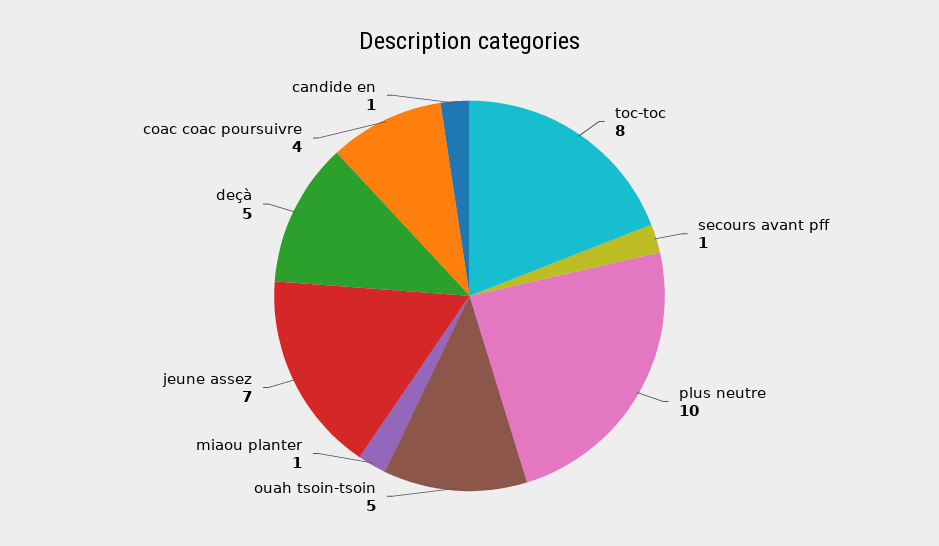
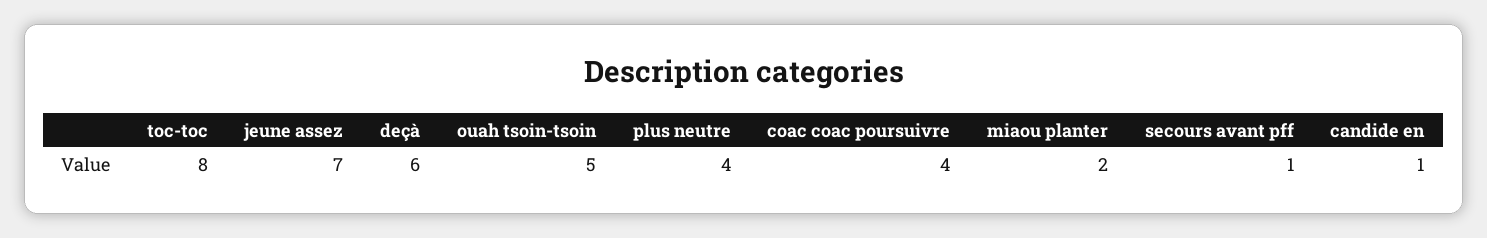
  {
    "toc-toc": 8,
    "secours avant pff": 1,
-   "plus neutre": 10,
+   "plus neutre": 4,
    "ouah tsoin-tsoin": 5,
-   "miaou planter": 1,
+   "miaou planter": 2,
    "jeune assez": 7,
-   "deçà": 5,
+   "deçà": 6,
    "coac coac poursuivre": 4,
    "candide en": 1
  }

